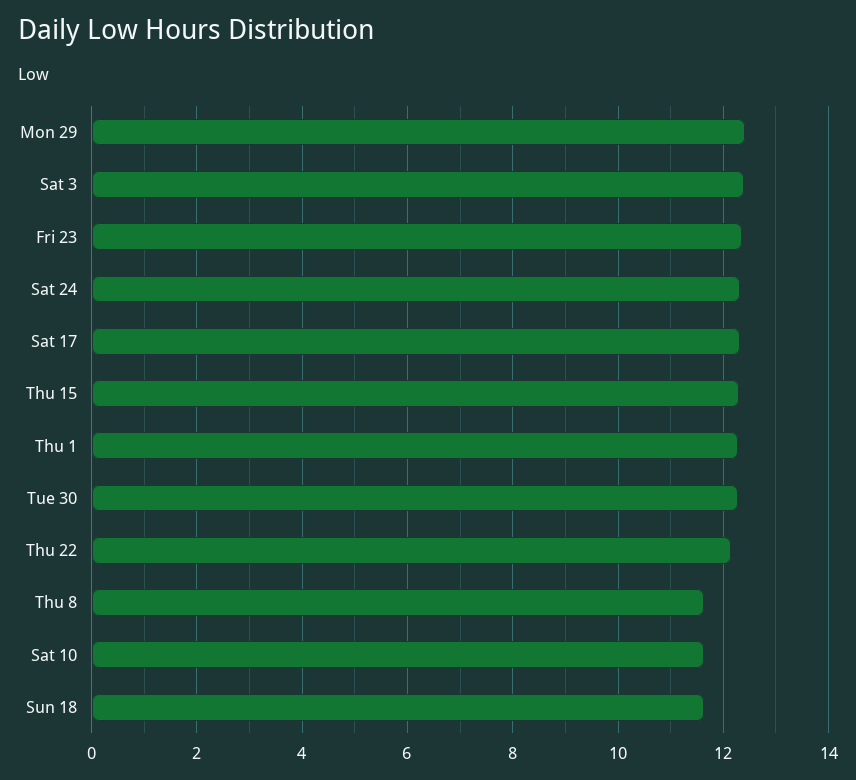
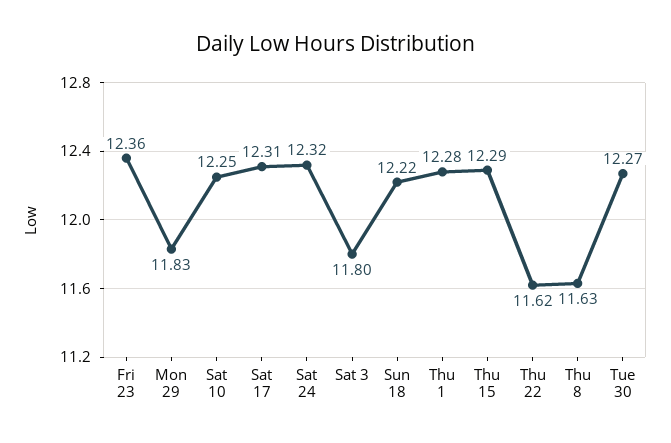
  {
-   "Mon 29": 12.4,
+   "Mon 29": 11.83,
-   "Sat 3": 12.4,
+   "Sat 3": 11.8,
    "Fri 23": 12.36,
    "Sat 24": 12.32,
    "Sat 17": 12.31,
    "Thu 15": 12.29,
    "Thu 1": 12.28,
    "Tue 30": 12.27,
-   "Thu 22": 12.2,
+   "Thu 22": 11.62,
    "Thu 8": 11.63,
-   "Sat 10": 11.6,
+   "Sat 10": 12.25,
-   "Sun 18": 11.6
+   "Sun 18": 12.22
  }

